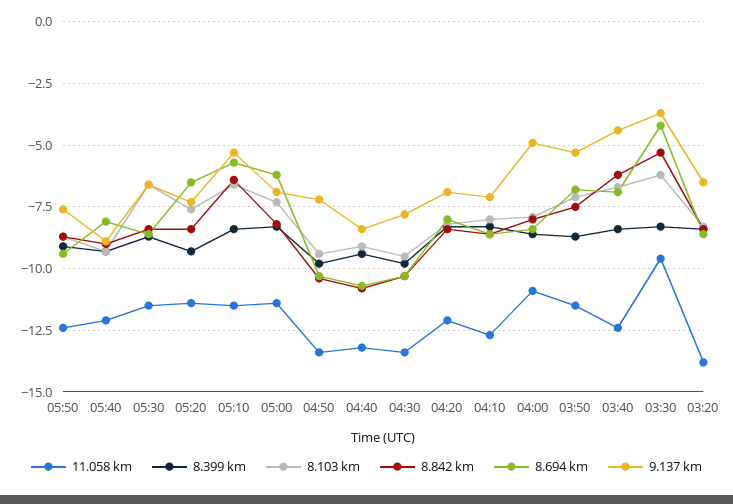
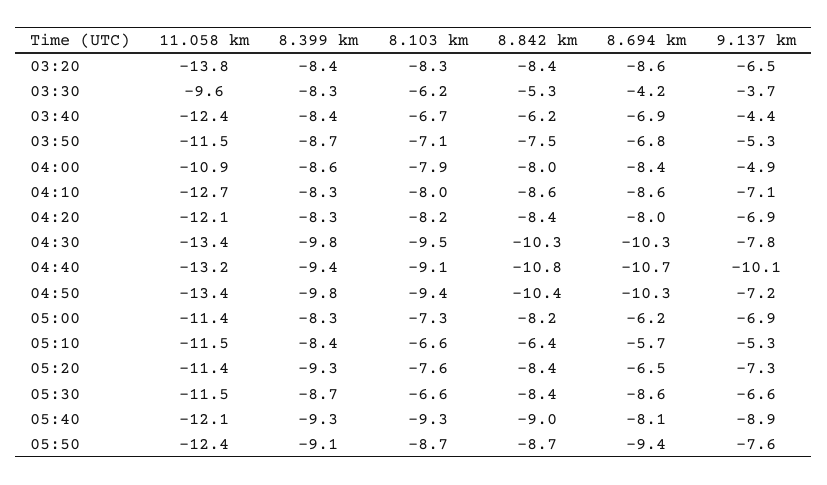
  {
    "11.058 km": {
      "05:50": -12.4,
      "05:40": -12.1,
      "05:30": -11.5,
      "05:20": -11.4,
      "05:10": -11.5,
      "05:00": -11.4,
      "04:50": -13.4,
      "04:40": -13.2,
      "04:30": -13.4,
      "04:20": -12.1,
      "04:10": -12.7,
      "04:00": -10.9,
      "03:50": -11.5,
      "03:40": -12.4,
      "03:30": -9.6,
      "03:20": -13.8
    },
    "8.399 km": {
      "05:50": -9.1,
      "05:40": -9.3,
      "05:30": -8.7,
      "05:20": -9.3,
      "05:10": -8.4,
      "05:00": -8.3,
      "04:50": -9.8,
      "04:40": -9.4,
      "04:30": -9.8,
      "04:20": -8.3,
      "04:10": -8.3,
      "04:00": -8.6,
      "03:50": -8.7,
      "03:40": -8.4,
      "03:30": -8.3,
      "03:20": -8.4
    },
    "8.103 km": {
      "05:50": -8.7,
      "05:40": -9.3,
      "05:30": -6.6,
      "05:20": -7.6,
      "05:10": -6.6,
      "05:00": -7.3,
      "04:50": -9.4,
      "04:40": -9.1,
      "04:30": -9.5,
      "04:20": -8.2,
      "04:10": -8,
      "04:00": -7.9,
      "03:50": -7.1,
      "03:40": -6.7,
      "03:30": -6.2,
      "03:20": -8.3
    },
    "8.842 km": {
      "05:50": -8.7,
      "05:40": -9,
      "05:30": -8.4,
      "05:20": -8.4,
      "05:10": -6.4,
      "05:00": -8.2,
      "04:50": -10.4,
      "04:40": -10.8,
      "04:30": -10.3,
      "04:20": -8.4,
      "04:10": -8.6,
      "04:00": -8,
      "03:50": -7.5,
      "03:40": -6.2,
      "03:30": -5.3,
      "03:20": -8.4
    },
    "8.694 km": {
      "05:50": -9.4,
      "05:40": -8.1,
      "05:30": -8.6,
      "05:20": -6.5,
      "05:10": -5.7,
      "05:00": -6.2,
      "04:50": -10.3,
      "04:40": -10.7,
      "04:30": -10.3,
      "04:20": -8,
      "04:10": -8.6,
      "04:00": -8.4,
      "03:50": -6.8,
      "03:40": -6.9,
      "03:30": -4.2,
      "03:20": -8.6
    },
    "9.137 km": {
      "05:50": -7.6,
      "05:40": -8.9,
      "05:30": -6.6,
      "05:20": -7.3,
      "05:10": -5.3,
      "05:00": -6.9,
      "04:50": -7.2,
-     "04:40": -8.5,
+     "04:40": -10.1,
      "04:30": -7.8,
      "04:20": -6.9,
      "04:10": -7.1,
      "04:00": -4.9,
      "03:50": -5.3,
      "03:40": -4.4,
      "03:30": -3.7,
      "03:20": -6.5
    }
  }

